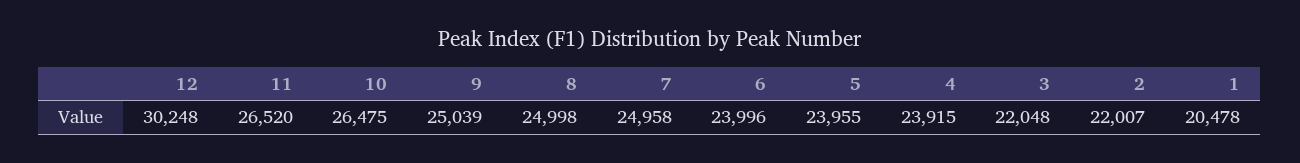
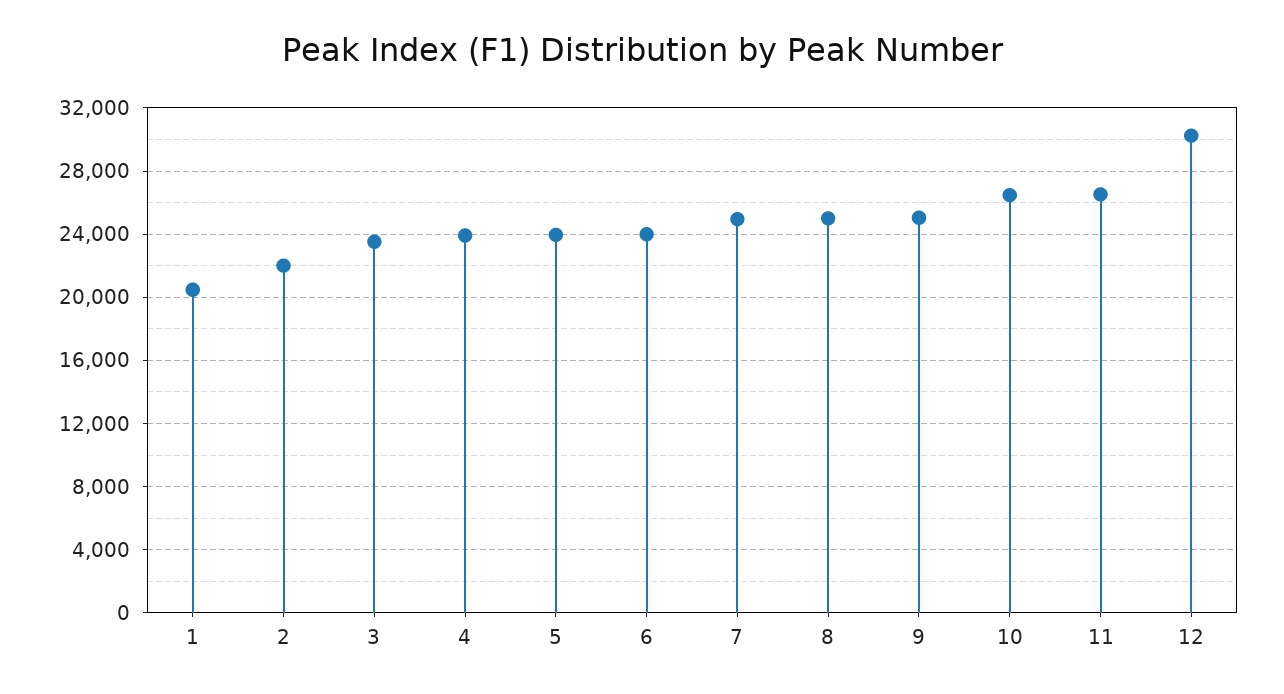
  {
    "12": 30248,
    "11": 26520,
    "10": 26475,
    "9": 25039,
    "8": 24998,
    "7": 24958,
    "6": 23996,
    "5": 23955,
    "4": 23915,
-   "3": 22048,
+   "3": 23500,
    "2": 22007,
    "1": 20478
  }

